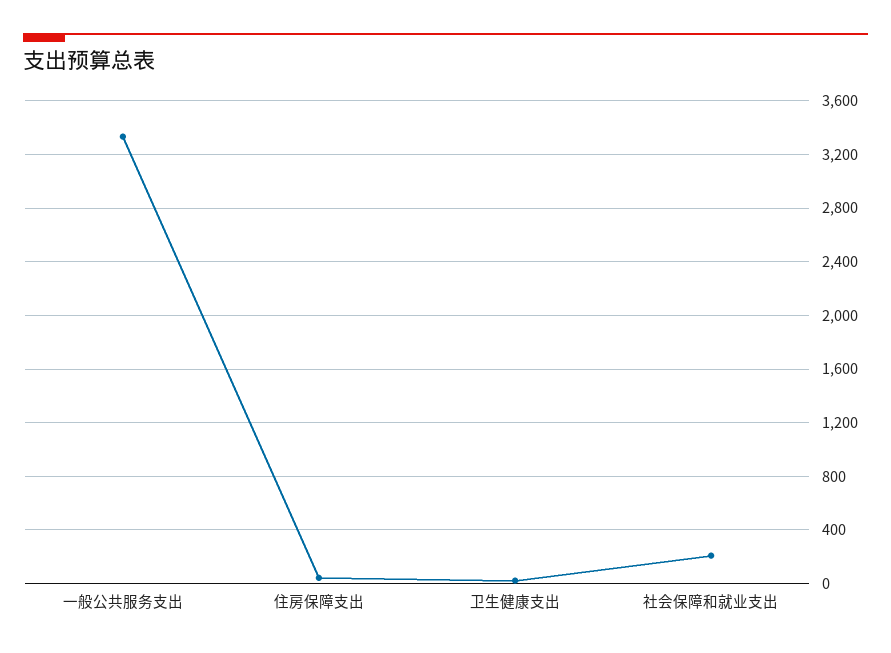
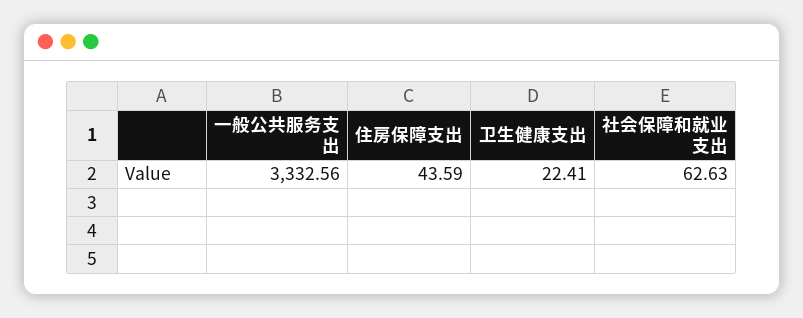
  {
    "一般公共服务支出": 3332.56,
    "住房保障支出": 43.59,
    "卫生健康支出": 22.41,
-   "社会保障和就业支出": 200
+   "社会保障和就业支出": 62.63
  }

